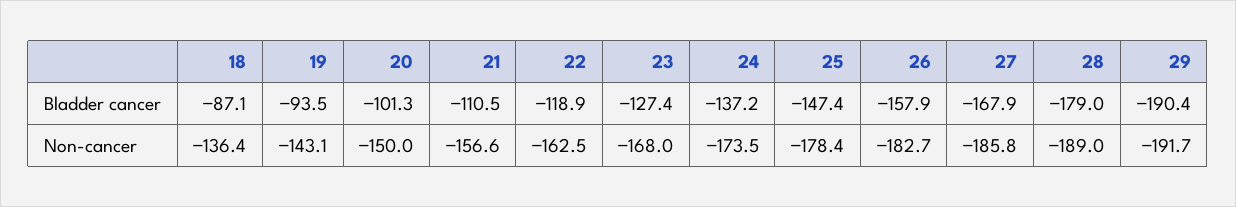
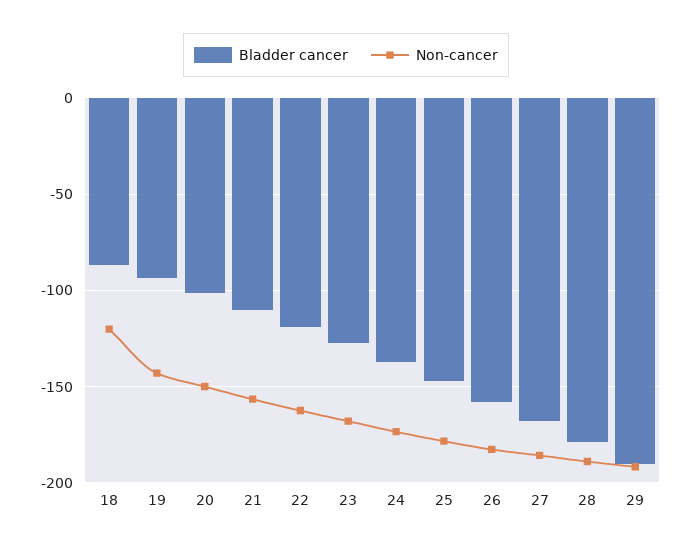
  {
    "Bladder cancer": {
      "18": -87.1,
      "19": -93.5,
      "20": -101.3,
      "21": -110.5,
      "22": -118.9,
      "23": -127.4,
      "24": -137.2,
      "25": -147.4,
      "26": -157.9,
      "27": -167.9,
      "28": -179,
      "29": -190.4
    },
    "Non-cancer": {
-     "18": -136.4,
+     "18": -120,
      "19": -143.1,
      "20": -150,
      "21": -156.6,
      "22": -162.5,
      "23": -168,
      "24": -173.5,
      "25": -178.4,
      "26": -182.7,
      "27": -185.8,
      "28": -189,
      "29": -191.7
    }
  }

